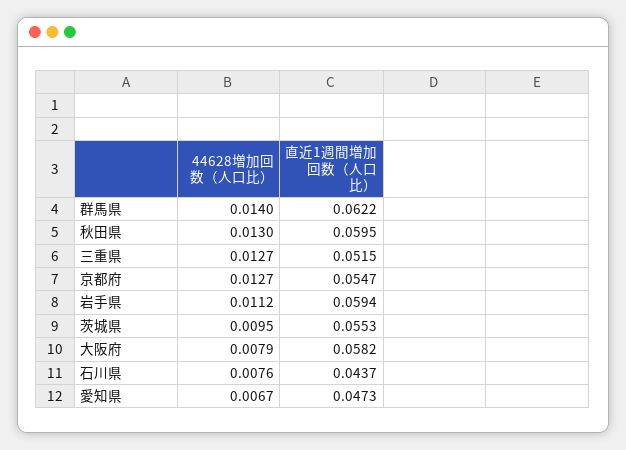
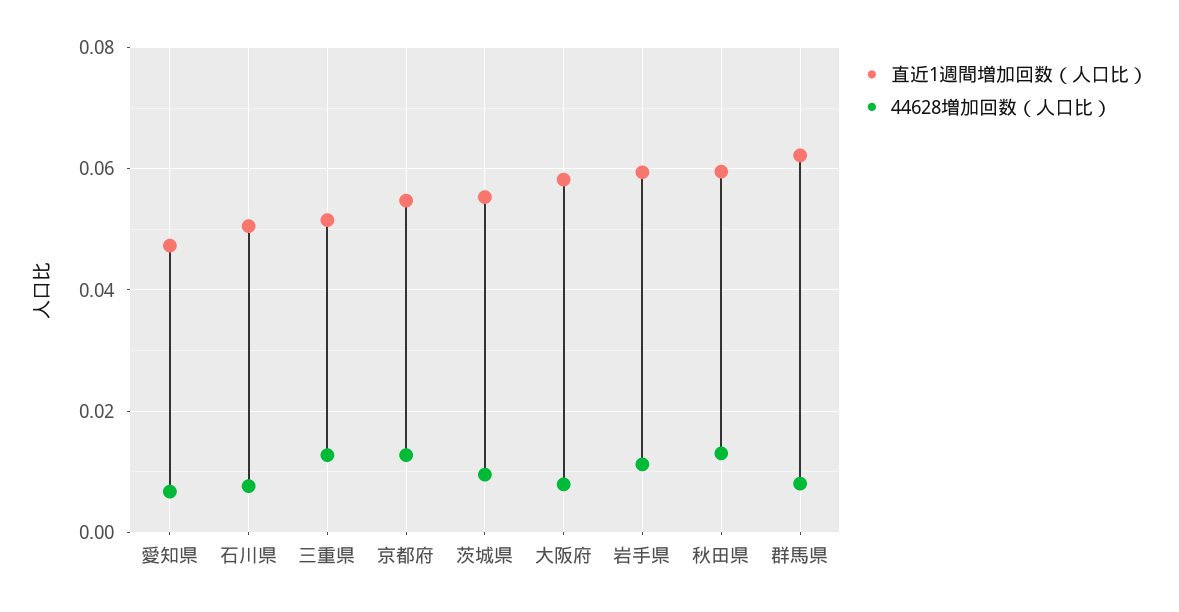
  {
    "44628増加回数（人口比）": {
-     "群馬県": 0.014,
+     "群馬県": 0.008,
      "秋田県": 0.013,
      "三重県": 0.0127,
      "京都府": 0.0127,
      "岩手県": 0.0112,
      "茨城県": 0.0095,
      "大阪府": 0.0079,
      "石川県": 0.0076,
      "愛知県": 0.0067
    },
    "直近1週間増加回数（人口比）": {
      "群馬県": 0.0622,
      "秋田県": 0.0595,
      "三重県": 0.0515,
      "京都府": 0.0547,
      "岩手県": 0.0594,
      "茨城県": 0.0553,
      "大阪府": 0.0582,
-     "石川県": 0.0437,
+     "石川県": 0.05,
      "愛知県": 0.0473
    }
  }

